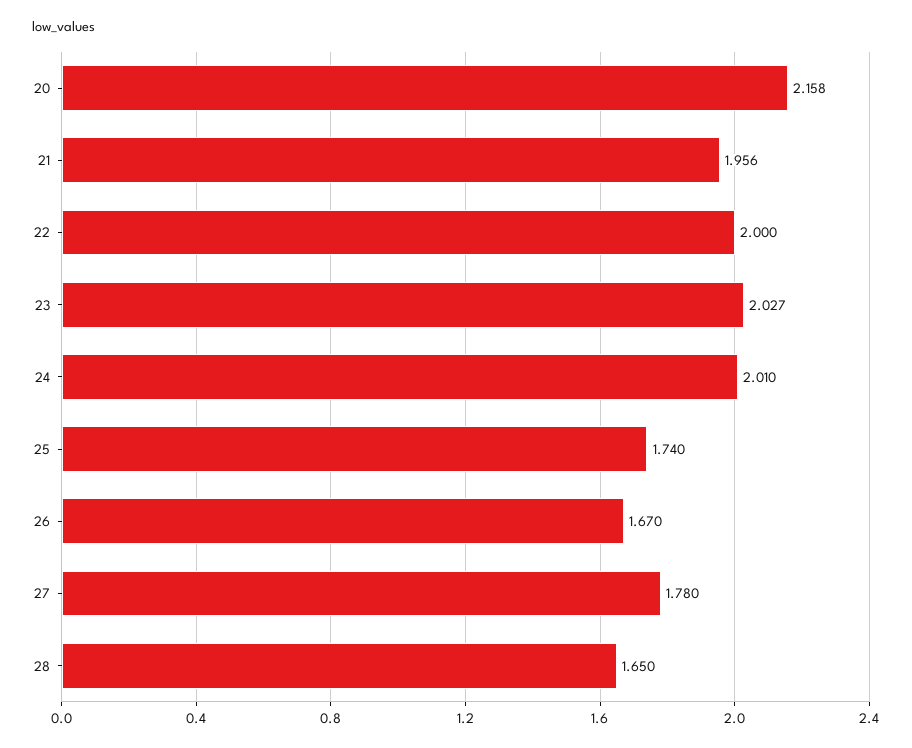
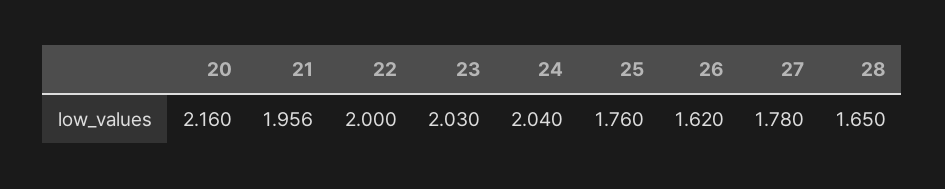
  {
-   "20": 2.158,
+   "20": 2.16,
    "21": 1.956,
    "22": 2,
-   "23": 2.027,
+   "23": 2.03,
-   "24": 2.01,
+   "24": 2.04,
-   "25": 1.74,
+   "25": 1.76,
-   "26": 1.67,
+   "26": 1.62,
    "27": 1.78,
    "28": 1.65
  }

